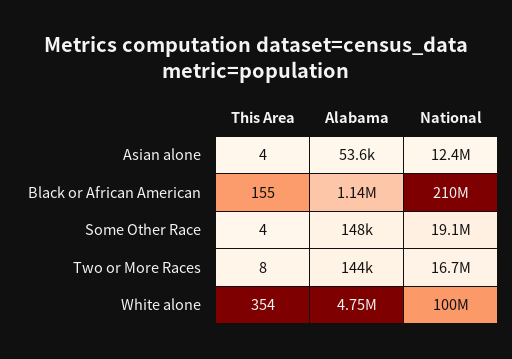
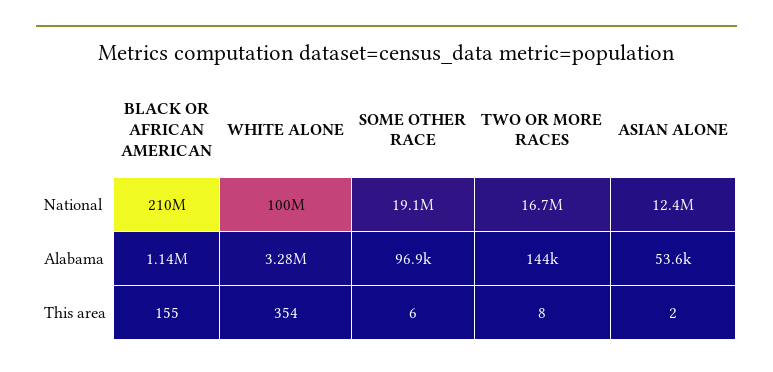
  {
    "This Area": {
-     "Asian alone": 4,
+     "Asian alone": 2,
      "Black or African American": 155,
-     "Some Other Race": 4,
+     "Some Other Race": 6,
      "Two or More Races": 8,
      "White alone": 354
    },
    "Alabama": {
      "Asian alone": 53600,
      "Black or African American": 1140000,
-     "Some Other Race": 148000,
+     "Some Other Race": 96900,
      "Two or More Races": 144000,
-     "White alone": 4750000
+     "White alone": 3280000
    },
    "National": {
      "Asian alone": 12400000,
      "Black or African American": 210000000,
      "Some Other Race": 19100000,
      "Two or More Races": 16700000,
      "White alone": 100000000
    }
  }

